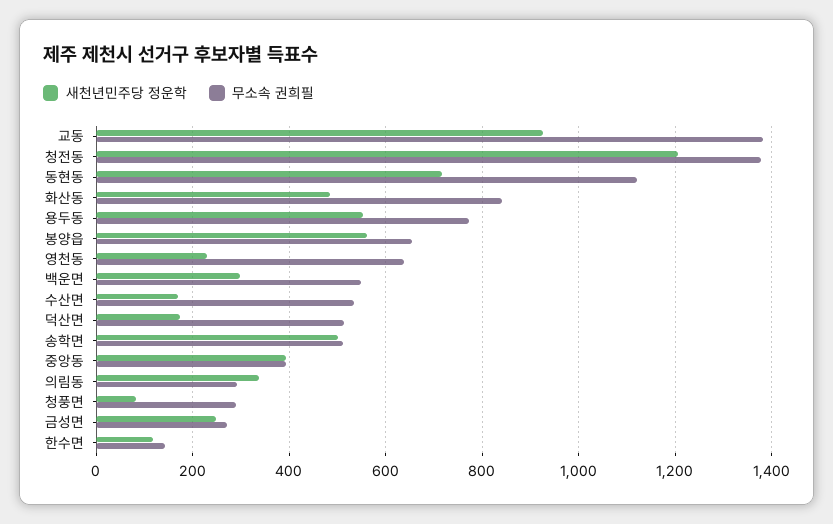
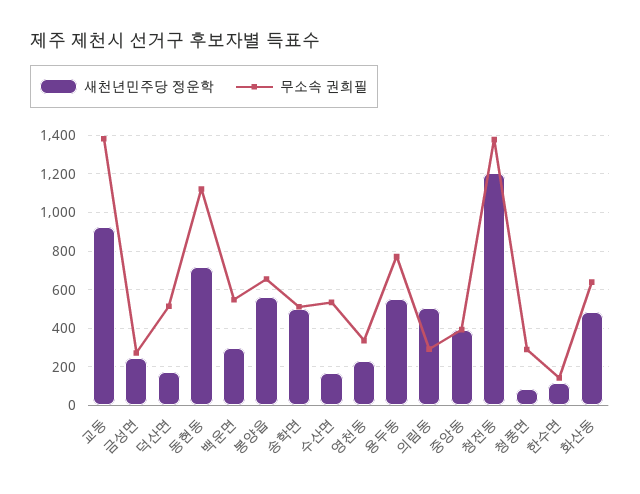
  {
    "새천년민주당 정운학": {
      "교동": 920,
      "청전동": 1200,
      "동현동": 720,
      "화산동": 480,
      "용두동": 560,
      "봉양읍": 560,
      "영천동": 240,
      "백운면": 300,
      "수산면": 180,
      "덕산면": 180,
      "송학면": 500,
      "중앙동": 400,
-     "의림동": 340,
+     "의림동": 500,
      "청풍면": 80,
      "금성면": 240,
      "한수면": 120
    },
    "무소속 권희필": {
      "교동": 1380,
      "청전동": 1380,
      "동현동": 1120,
-     "화산동": 840,
+     "화산동": 650,
      "용두동": 780,
      "봉양읍": 660,
-     "영천동": 640,
+     "영천동": 350,
      "백운면": 540,
      "수산면": 540,
      "덕산면": 520,
      "송학면": 520,
      "중앙동": 400,
      "의림동": 300,
      "청풍면": 300,
      "금성면": 280,
      "한수면": 140
    }
  }

